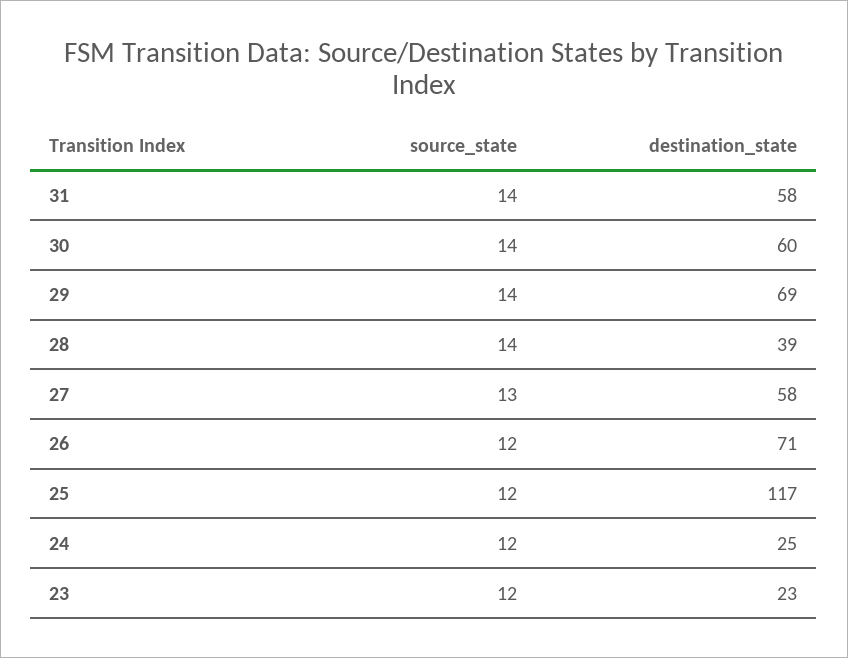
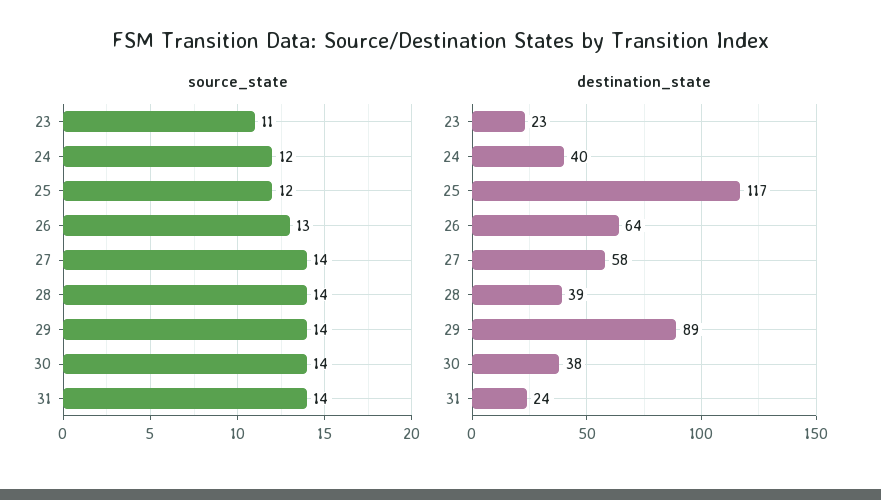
  {
    "source_state": {
      "31": 14,
      "30": 14,
      "29": 14,
      "28": 14,
-     "27": 13,
+     "27": 14,
-     "26": 12,
+     "26": 13,
      "25": 12,
      "24": 12,
-     "23": 12
+     "23": 11
    },
    "destination_state": {
-     "31": 58,
+     "31": 24,
-     "30": 60,
+     "30": 38,
-     "29": 69,
+     "29": 89,
      "28": 39,
      "27": 58,
-     "26": 71,
+     "26": 64,
      "25": 117,
-     "24": 25,
+     "24": 40,
      "23": 23
    }
  }

